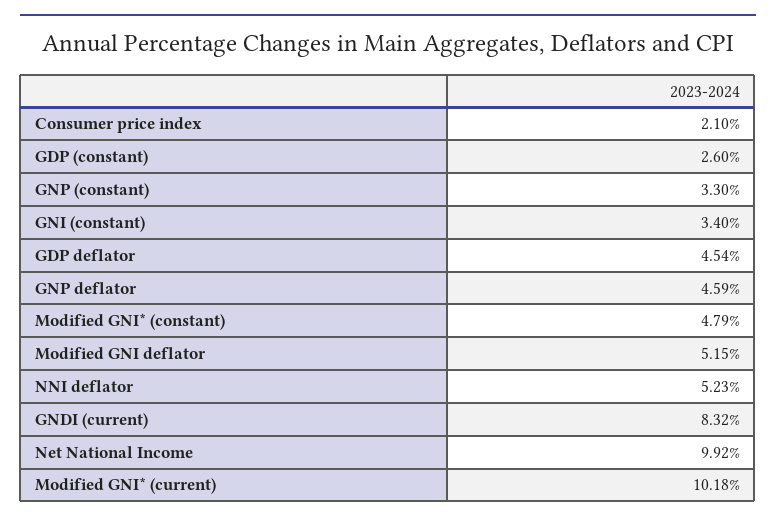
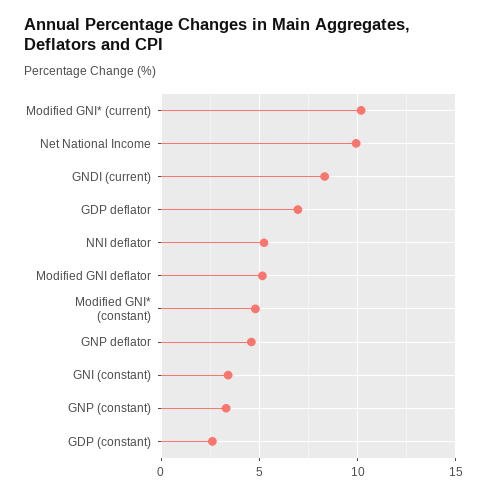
  {
-   "Consumer price index": 2.1,
    "GDP (constant)": 2.6,
    "GNP (constant)": 3.3,
    "GNI (constant)": 3.4,
-   "GDP deflator": 4.54,
+   "GDP deflator": 7,
    "GNP deflator": 4.59,
    "Modified GNI* (constant)": 4.79,
    "Modified GNI deflator": 5.15,
    "NNI deflator": 5.23,
    "GNDI (current)": 8.32,
    "Net National Income": 9.92,
    "Modified GNI* (current)": 10.18
  }

